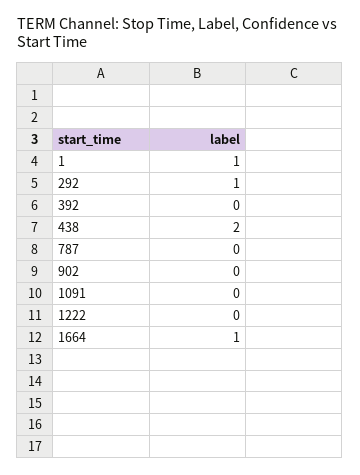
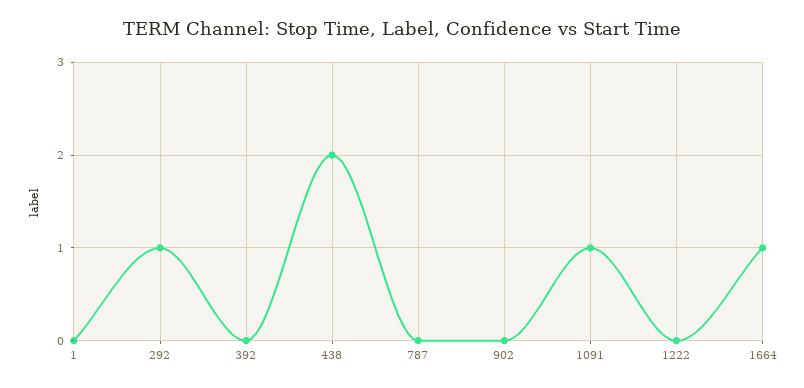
  {
-   "1": 1,
+   "1": 0,
    "292": 1,
    "392": 0,
    "438": 2,
    "787": 0,
    "902": 0,
-   "1091": 0,
+   "1091": 1,
    "1222": 0,
    "1664": 1
  }

